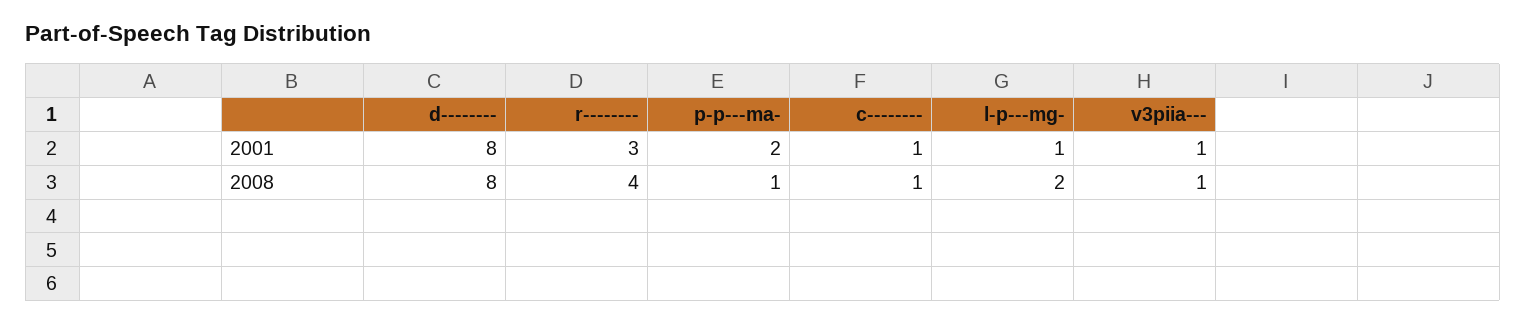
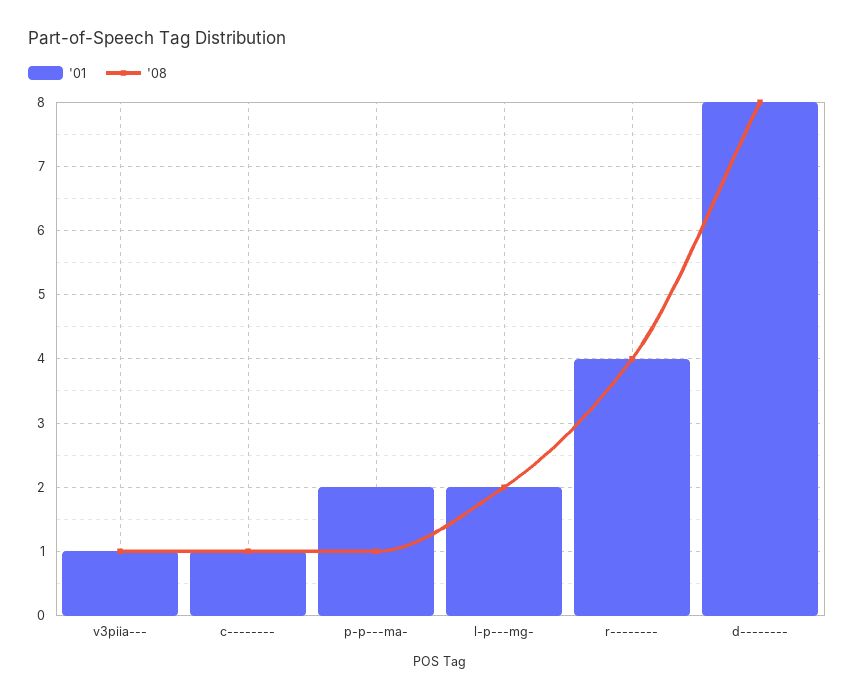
  {
    "2001": {
      "d--------": 8,
-     "r--------": 3,
+     "r--------": 4,
      "p-p---ma-": 2,
      "c--------": 1,
-     "l-p---mg-": 1,
+     "l-p---mg-": 2,
      "v3piia---": 1
    },
    "2008": {
      "d--------": 8,
      "r--------": 4,
      "p-p---ma-": 1,
      "c--------": 1,
      "l-p---mg-": 2,
      "v3piia---": 1
    }
  }

